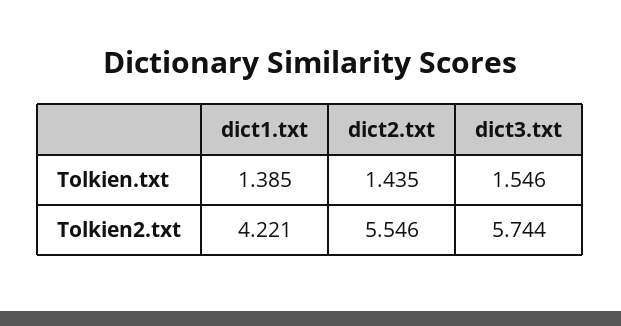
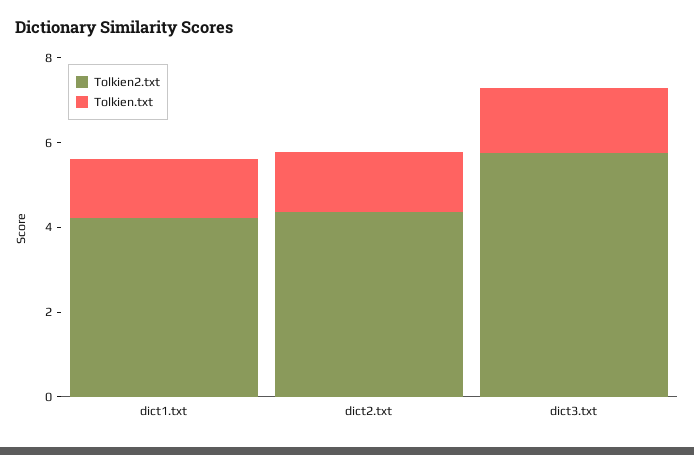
  {
    "Tolkien.txt": {
      "dict1.txt": 1.385,
      "dict2.txt": 1.435,
      "dict3.txt": 1.546
    },
    "Tolkien2.txt": {
      "dict1.txt": 4.221,
-     "dict2.txt": 5.546,
+     "dict2.txt": 4.5,
      "dict3.txt": 5.744
    }
  }

